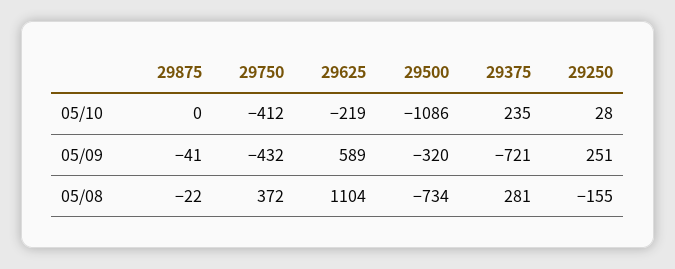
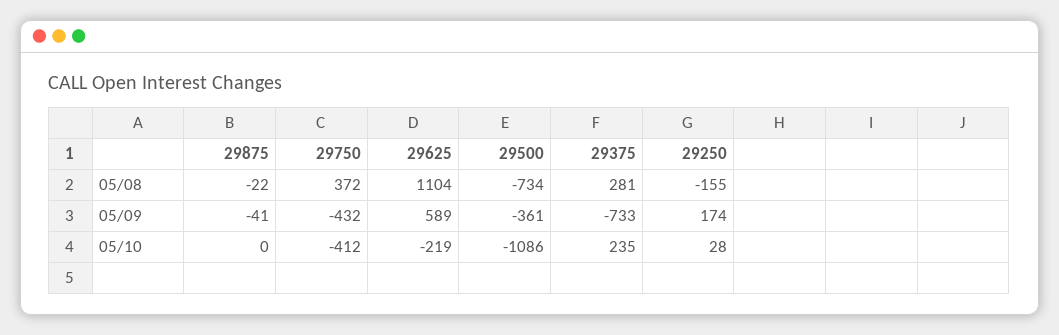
  {
    "29875": {
      "05/10": 0,
      "05/09": -41,
      "05/08": -22
    },
    "29750": {
      "05/10": -412,
      "05/09": -432,
      "05/08": 372
    },
    "29625": {
      "05/10": -219,
      "05/09": 589,
      "05/08": 1104
    },
    "29500": {
      "05/10": -1086,
-     "05/09": -320,
+     "05/09": -361,
      "05/08": -734
    },
    "29375": {
      "05/10": 235,
-     "05/09": -721,
+     "05/09": -733,
      "05/08": 281
    },
    "29250": {
      "05/10": 28,
-     "05/09": 251,
+     "05/09": 174,
      "05/08": -155
    }
  }

